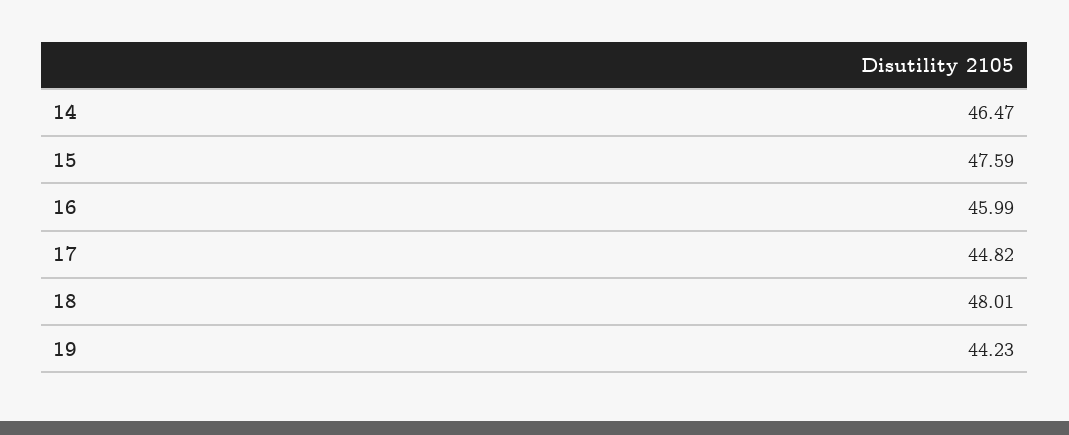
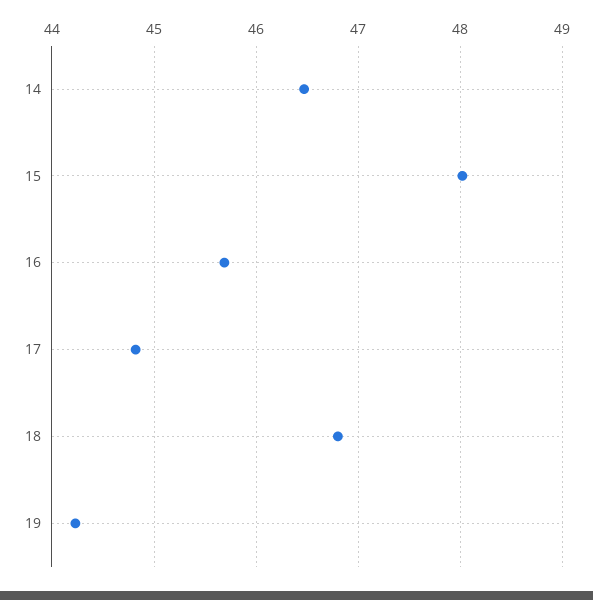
  {
    "14": 46.47,
-   "15": 47.59,
+   "15": 48,
-   "16": 45.99,
+   "16": 45.7,
    "17": 44.82,
-   "18": 48.01,
+   "18": 46.8,
    "19": 44.23
  }

